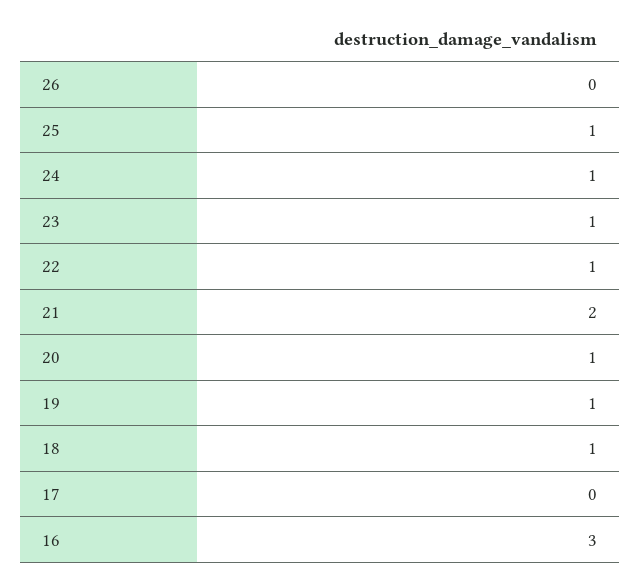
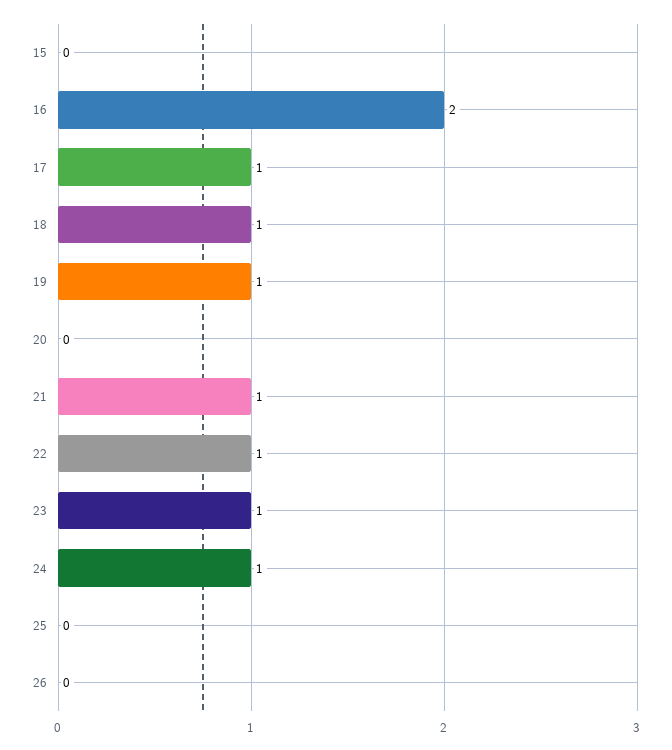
  {
    "26": 0,
-   "25": 1,
+   "25": 0,
    "24": 1,
    "23": 1,
    "22": 1,
-   "21": 2,
+   "21": 1,
-   "20": 1,
+   "20": 0,
    "19": 1,
    "18": 1,
-   "17": 0,
+   "17": 1,
-   "16": 3
+   "16": 2,
+   "15": 0
  }

